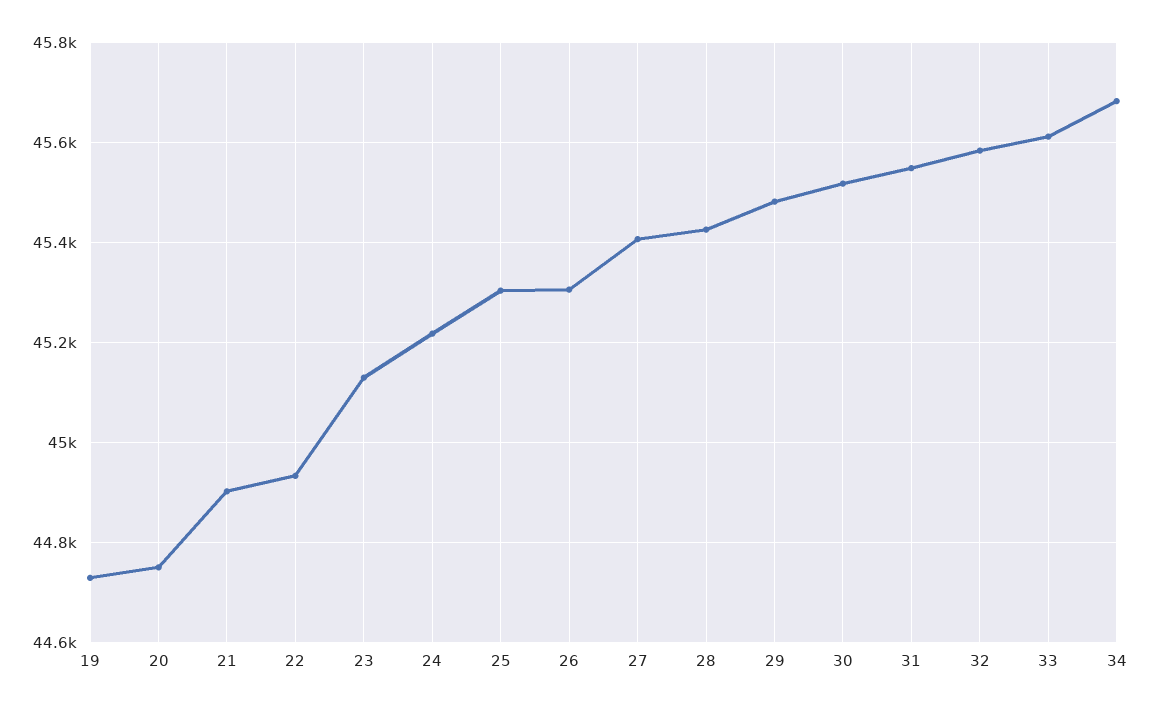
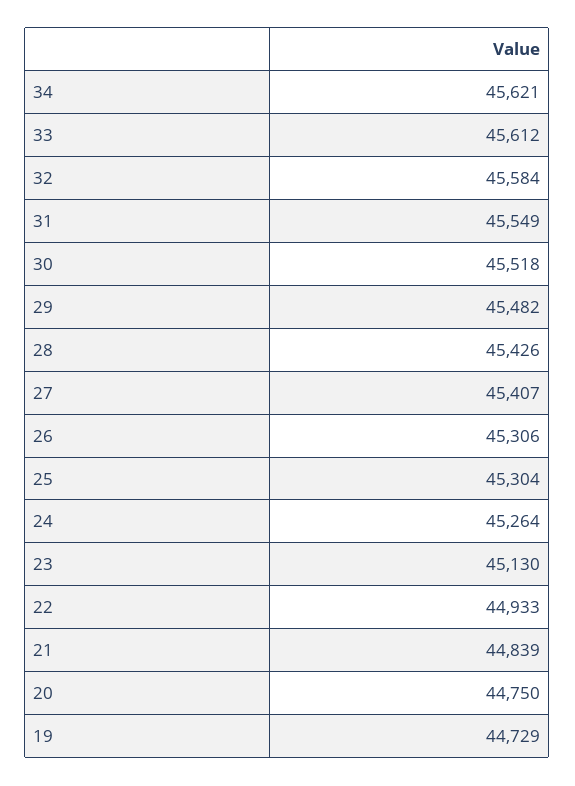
  {
    "19": 44729,
    "20": 44750,
-   "21": 44900,
+   "21": 44839,
    "22": 44933,
    "23": 45130,
-   "24": 45220,
+   "24": 45264,
    "25": 45304,
    "26": 45306,
    "27": 45407,
    "28": 45426,
    "29": 45482,
    "30": 45518,
    "31": 45549,
    "32": 45584,
    "33": 45612,
-   "34": 45680
+   "34": 45621
  }

